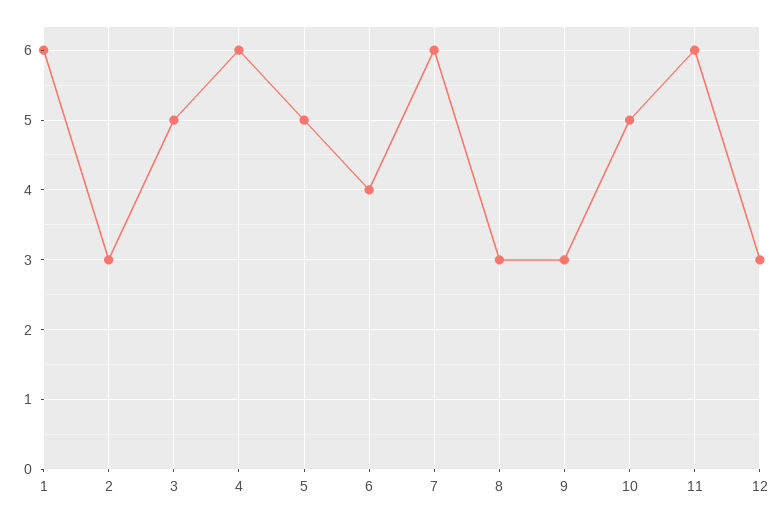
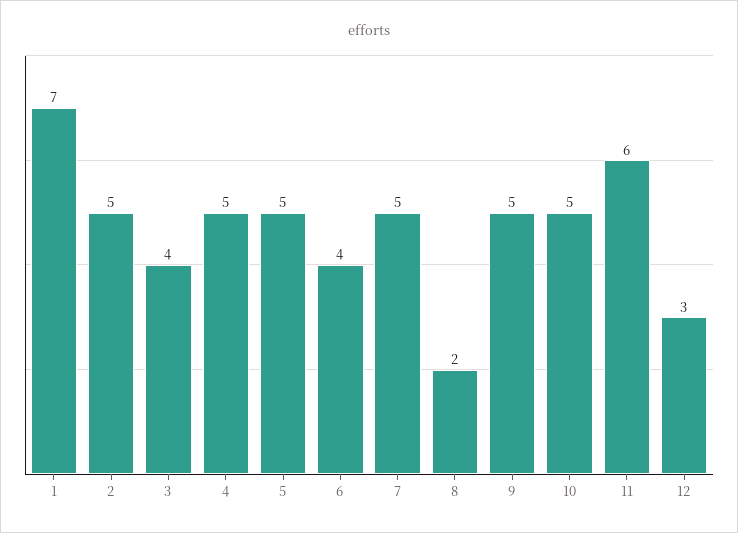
  {
-   "1": 6,
+   "1": 7,
-   "2": 3,
+   "2": 5,
-   "3": 5,
+   "3": 4,
-   "4": 6,
+   "4": 5,
    "5": 5,
    "6": 4,
-   "7": 6,
+   "7": 5,
-   "8": 3,
+   "8": 2,
-   "9": 3,
+   "9": 5,
    "10": 5,
    "11": 6,
    "12": 3
  }

